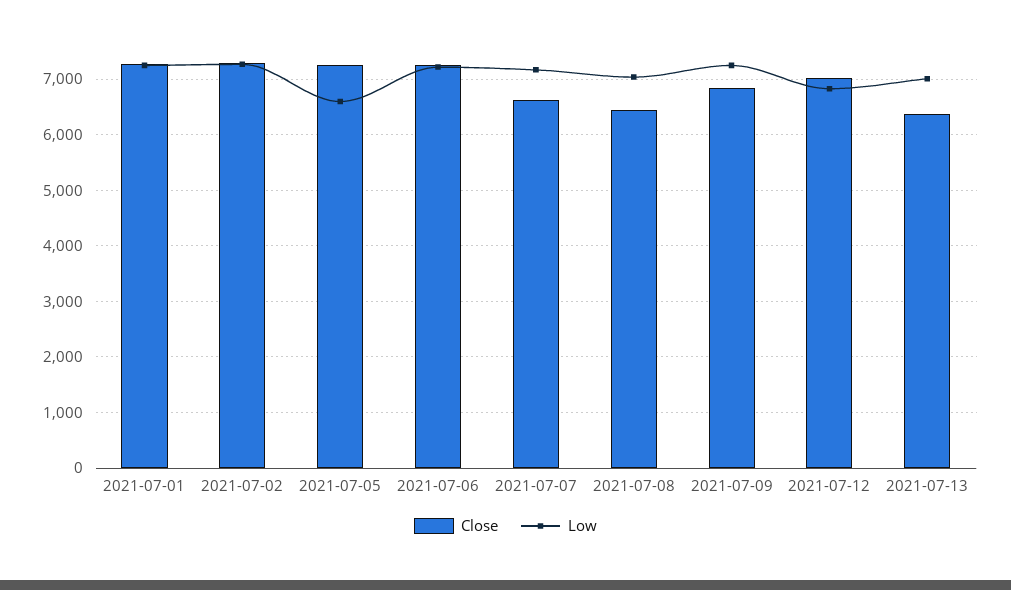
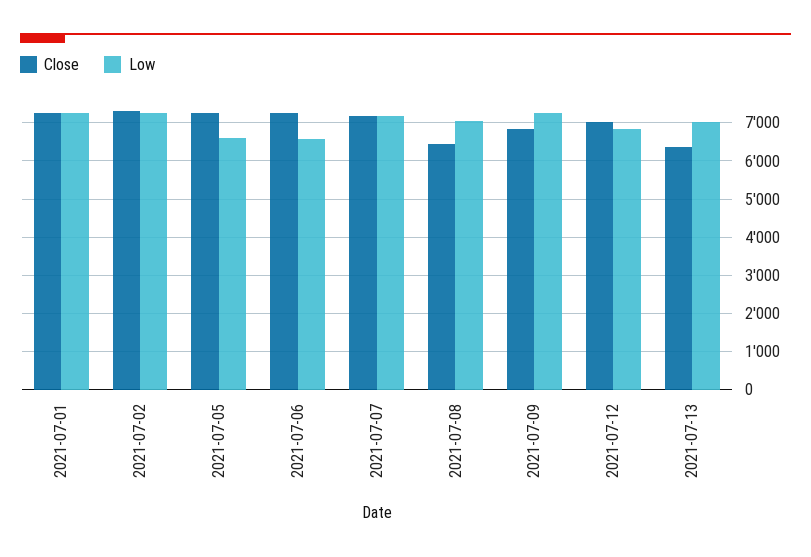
  {
    "Close": {
      "2021-07-01": 7200,
      "2021-07-02": 7400,
      "2021-07-05": 7200,
      "2021-07-06": 7200,
-     "2021-07-07": 6600,
+     "2021-07-07": 7200,
      "2021-07-08": 6400,
      "2021-07-09": 6800,
      "2021-07-12": 7000,
      "2021-07-13": 6400
    },
    "Low": {
      "2021-07-01": 7200,
      "2021-07-02": 7200,
      "2021-07-05": 6600,
-     "2021-07-06": 7200,
+     "2021-07-06": 6600,
      "2021-07-07": 7200,
      "2021-07-08": 7000,
      "2021-07-09": 7200,
      "2021-07-12": 6800,
      "2021-07-13": 7000
    }
  }

